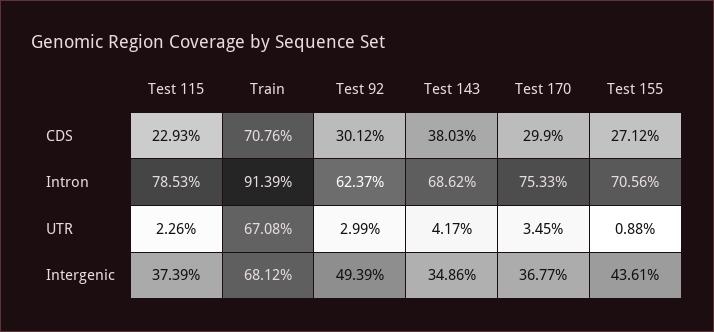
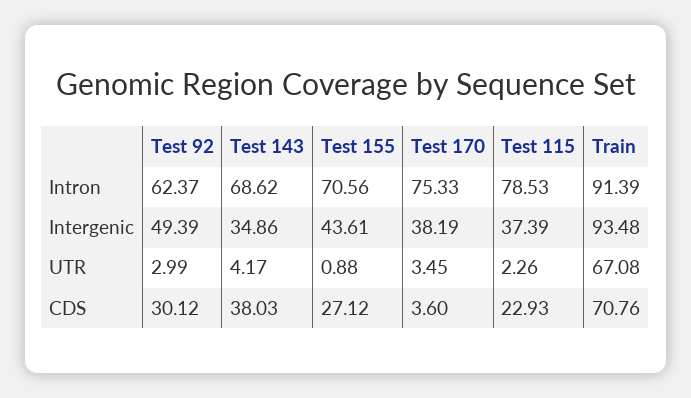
  {
    "Test 115": {
      "CDS": 22.93,
      "Intron": 78.53,
      "UTR": 2.26,
      "Intergenic": 37.39
    },
    "Train": {
      "CDS": 70.76,
      "Intron": 91.39,
      "UTR": 67.08,
-     "Intergenic": 68.12
+     "Intergenic": 93.48
    },
    "Test 92": {
      "CDS": 30.12,
      "Intron": 62.37,
      "UTR": 2.99,
      "Intergenic": 49.39
    },
    "Test 143": {
      "CDS": 38.03,
      "Intron": 68.62,
      "UTR": 4.17,
      "Intergenic": 34.86
    },
    "Test 170": {
-     "CDS": 29.9,
+     "CDS": 3.6,
      "Intron": 75.33,
      "UTR": 3.45,
-     "Intergenic": 36.77
+     "Intergenic": 38.19
    },
    "Test 155": {
      "CDS": 27.12,
      "Intron": 70.56,
      "UTR": 0.88,
      "Intergenic": 43.61
    }
  }

